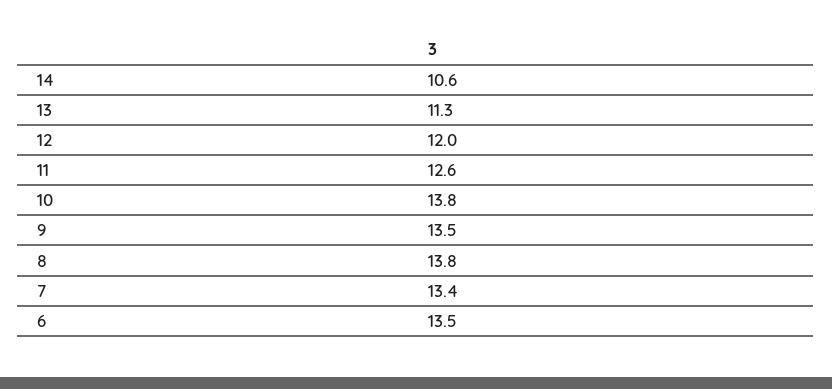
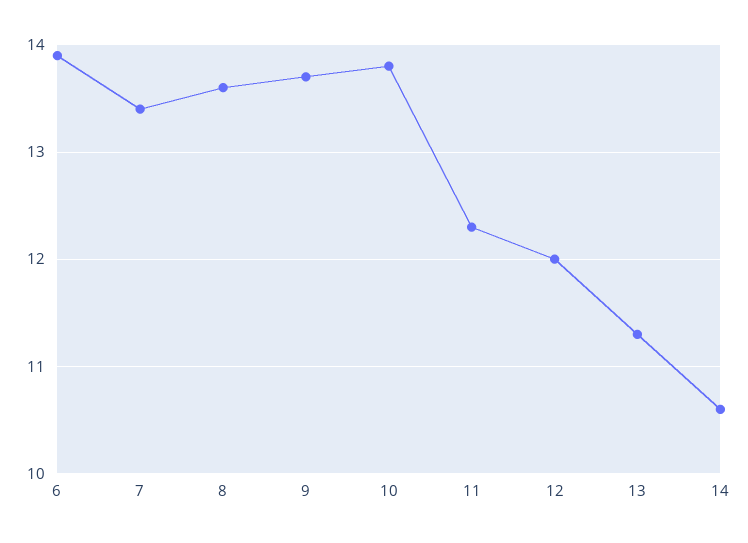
  {
    "14": 10.6,
    "13": 11.3,
    "12": 12,
-   "11": 12.6,
+   "11": 12.3,
    "10": 13.8,
-   "9": 13.5,
+   "9": 13.7,
-   "8": 13.8,
+   "8": 13.6,
    "7": 13.4,
-   "6": 13.5
+   "6": 13.9
  }

